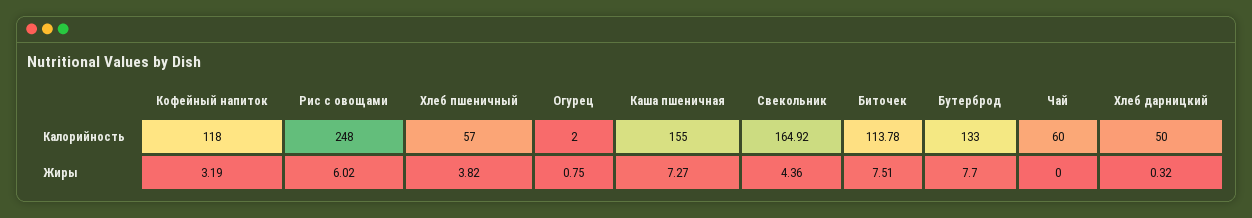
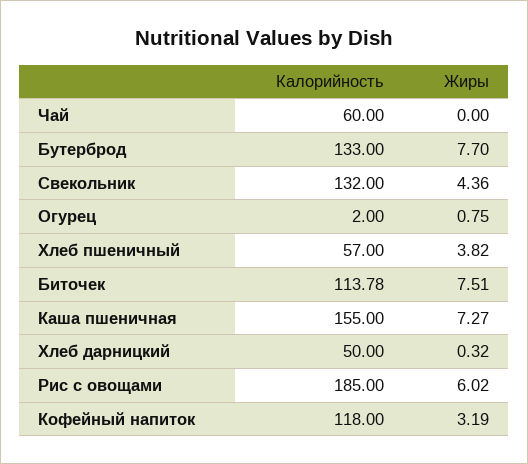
  {
    "Кофейный напиток": {
      "Калорийность": 118,
      "Жиры": 3.19
    },
    "Рис с овощами": {
-     "Калорийность": 248,
+     "Калорийность": 185,
      "Жиры": 6.02
    },
    "Хлеб пшеничный": {
      "Калорийность": 57,
      "Жиры": 3.82
    },
    "Огурец": {
      "Калорийность": 2,
      "Жиры": 0.75
    },
    "Каша пшеничная": {
      "Калорийность": 155,
      "Жиры": 7.27
    },
    "Свекольник": {
-     "Калорийность": 164.92,
+     "Калорийность": 132,
      "Жиры": 4.36
    },
    "Биточек": {
      "Калорийность": 113.78,
      "Жиры": 7.51
    },
    "Бутерброд": {
      "Калорийность": 133,
      "Жиры": 7.7
    },
    "Чай": {
      "Калорийность": 60,
      "Жиры": 0
    },
    "Хлеб дарницкий": {
      "Калорийность": 50,
      "Жиры": 0.32
    }
  }

